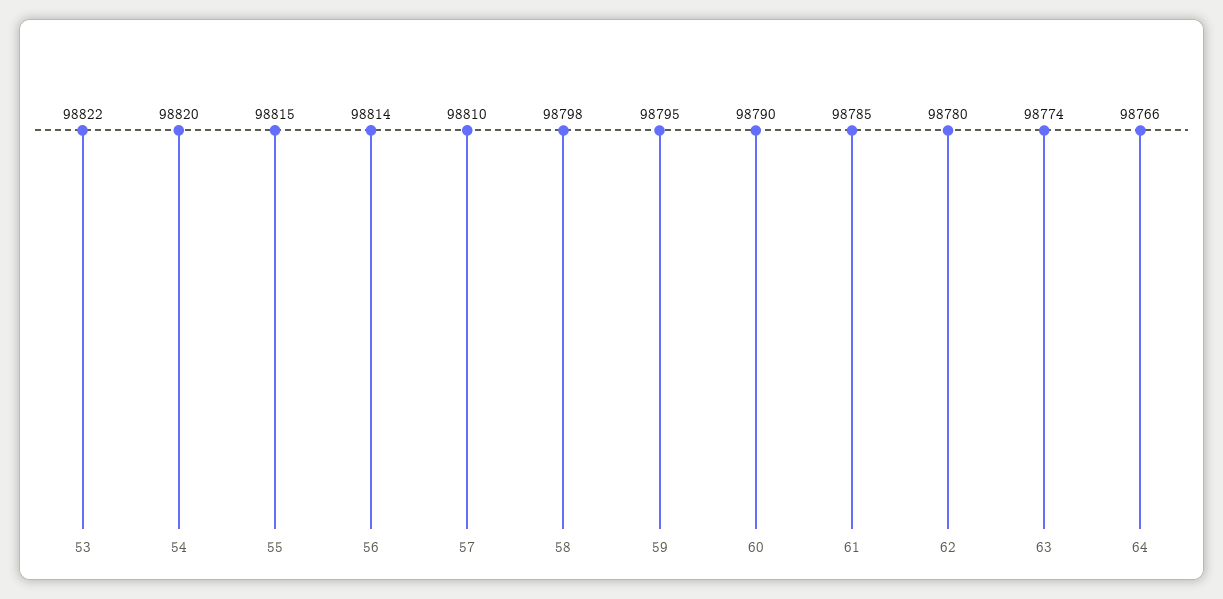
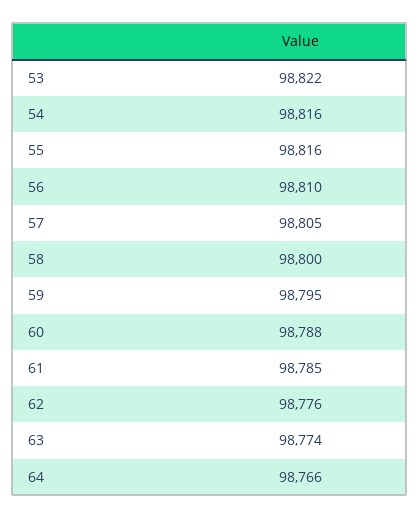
  {
    "53": 98822,
-   "54": 98820,
+   "54": 98816,
-   "55": 98815,
+   "55": 98816,
-   "56": 98814,
+   "56": 98810,
-   "57": 98810,
+   "57": 98805,
-   "58": 98798,
+   "58": 98800,
    "59": 98795,
-   "60": 98790,
+   "60": 98788,
    "61": 98785,
-   "62": 98780,
+   "62": 98776,
    "63": 98774,
    "64": 98766
  }

